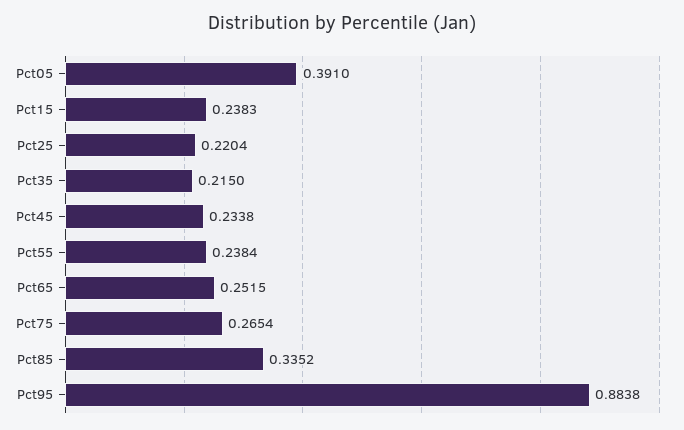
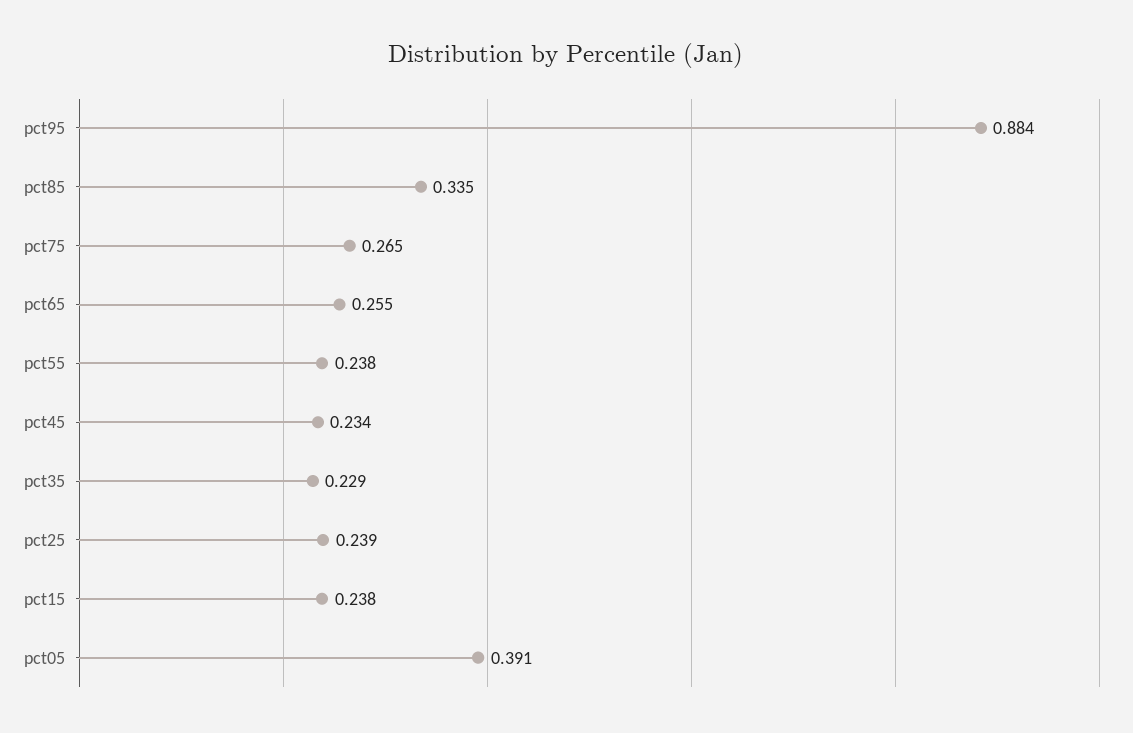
  {
    "Pct05": 0.391,
    "Pct15": 0.2383,
-   "Pct25": 0.2204,
+   "Pct25": 0.239,
-   "Pct35": 0.215,
+   "Pct35": 0.229,
    "Pct45": 0.2338,
    "Pct55": 0.2384,
-   "Pct65": 0.2515,
+   "Pct65": 0.255,
    "Pct75": 0.2654,
    "Pct85": 0.3352,
    "Pct95": 0.8838
  }

